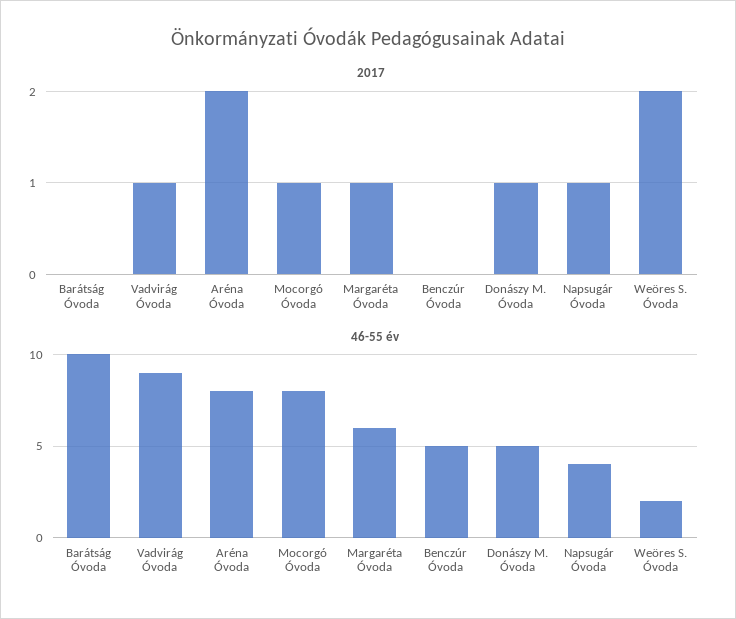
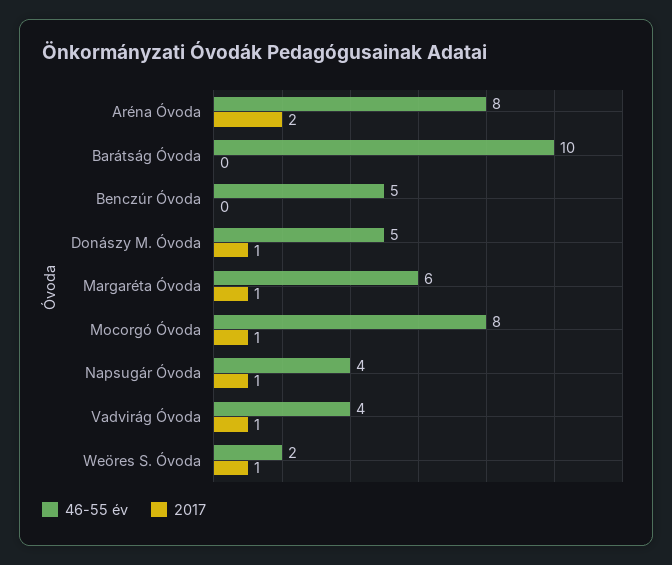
  {
    "2017": {
      "Barátság Óvoda": 0,
      "Vadvirág Óvoda": 1,
      "Aréna Óvoda": 2,
      "Mocorgó Óvoda": 1,
      "Margaréta Óvoda": 1,
      "Benczúr Óvoda": 0,
      "Donászy M. Óvoda": 1,
      "Napsugár Óvoda": 1,
-     "Weöres S. Óvoda": 2
+     "Weöres S. Óvoda": 1
    },
    "46-55 év": {
      "Barátság Óvoda": 10,
-     "Vadvirág Óvoda": 9,
+     "Vadvirág Óvoda": 4,
      "Aréna Óvoda": 8,
      "Mocorgó Óvoda": 8,
      "Margaréta Óvoda": 6,
      "Benczúr Óvoda": 5,
      "Donászy M. Óvoda": 5,
      "Napsugár Óvoda": 4,
      "Weöres S. Óvoda": 2
    }
  }

